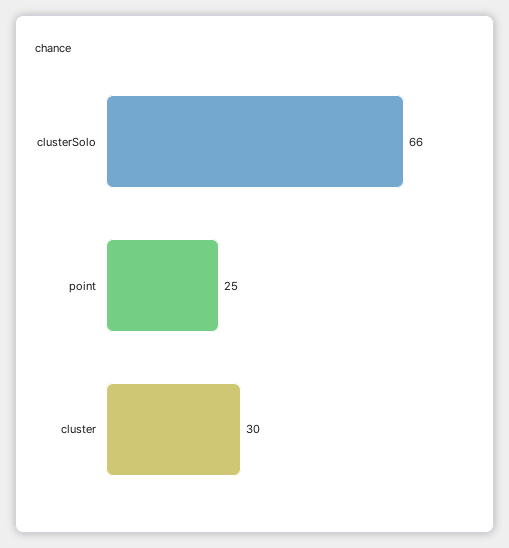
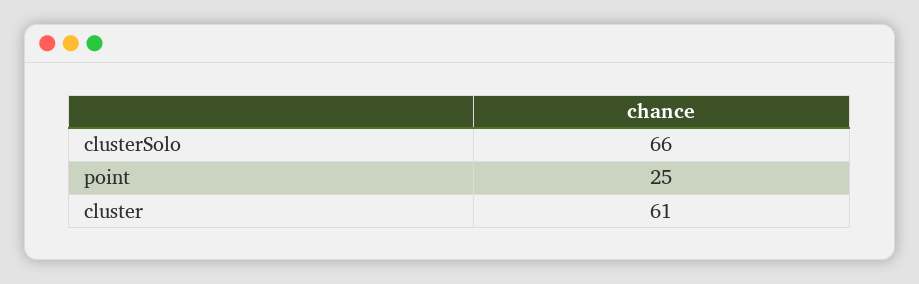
  {
    "clusterSolo": 66,
    "point": 25,
-   "cluster": 30
+   "cluster": 61
  }

